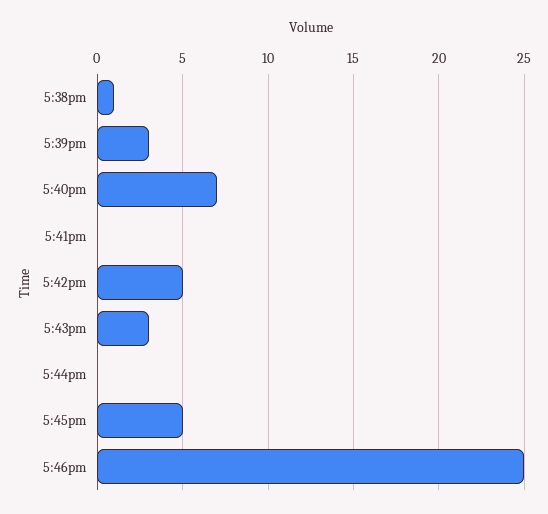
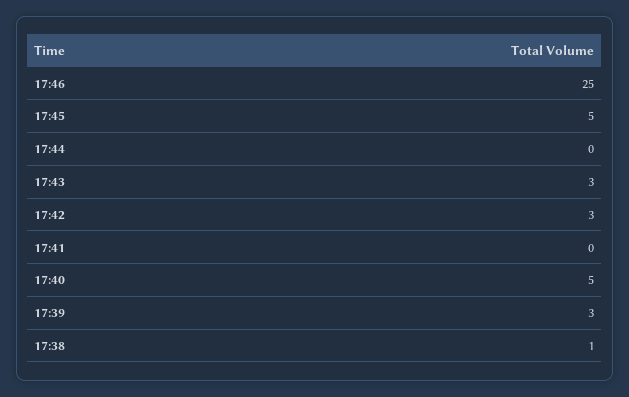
  {
    "5:38pm": 1,
    "5:39pm": 3,
-   "5:40pm": 7,
+   "5:40pm": 5,
    "5:41pm": 0,
-   "5:42pm": 5,
+   "5:42pm": 3,
    "5:43pm": 3,
    "5:44pm": 0,
    "5:45pm": 5,
    "5:46pm": 25
  }

